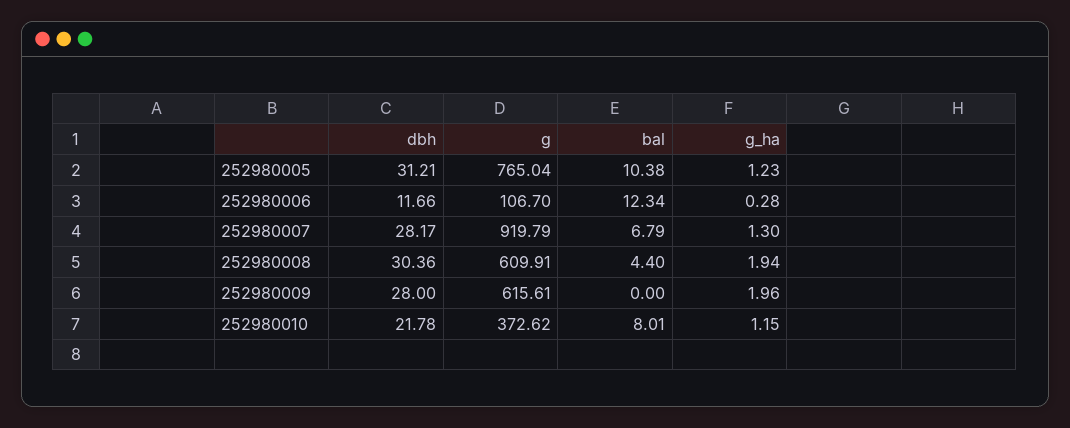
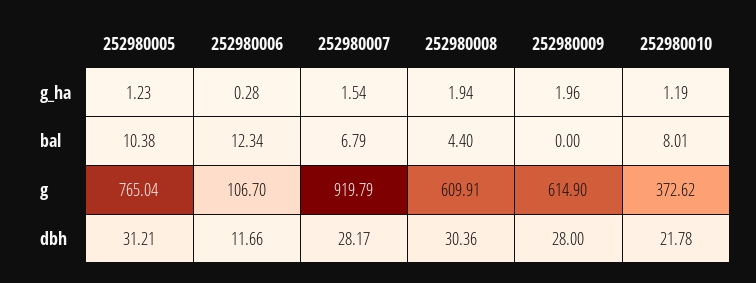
  {
    "dbh": {
      "252980005": 31.21,
      "252980006": 11.66,
      "252980007": 28.17,
      "252980008": 30.36,
      "252980009": 28,
      "252980010": 21.78
    },
    "g": {
      "252980005": 765.04,
      "252980006": 106.7,
      "252980007": 919.79,
      "252980008": 609.91,
-     "252980009": 615.61,
+     "252980009": 614.9,
      "252980010": 372.62
    },
    "bal": {
      "252980005": 10.38,
      "252980006": 12.34,
      "252980007": 6.79,
      "252980008": 4.4,
      "252980009": 0,
      "252980010": 8.01
    },
    "g_ha": {
      "252980005": 1.23,
      "252980006": 0.28,
-     "252980007": 1.3,
+     "252980007": 1.54,
      "252980008": 1.94,
      "252980009": 1.96,
-     "252980010": 1.15
+     "252980010": 1.19
    }
  }

